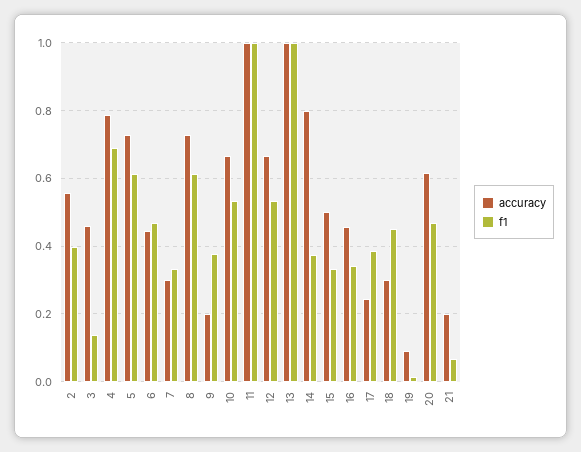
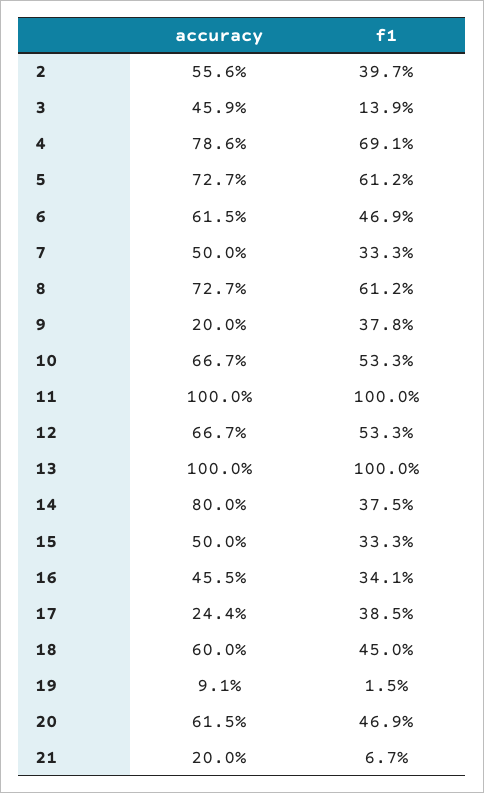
  {
    "accuracy": {
      "2": 0.556,
      "3": 0.459,
      "4": 0.786,
      "5": 0.727,
-     "6": 0.44,
+     "6": 0.615,
-     "7": 0.3,
+     "7": 0.5,
      "8": 0.727,
      "9": 0.2,
      "10": 0.667,
      "11": 1,
      "12": 0.667,
      "13": 1,
      "14": 0.8,
      "15": 0.5,
      "16": 0.455,
      "17": 0.244,
-     "18": 0.3,
+     "18": 0.6,
      "19": 0.091,
      "20": 0.615,
      "21": 0.2
    },
    "f1": {
      "2": 0.397,
      "3": 0.139,
      "4": 0.691,
      "5": 0.612,
      "6": 0.469,
      "7": 0.333,
      "8": 0.612,
      "9": 0.378,
      "10": 0.533,
      "11": 1,
      "12": 0.533,
      "13": 1,
      "14": 0.375,
      "15": 0.333,
      "16": 0.341,
      "17": 0.385,
      "18": 0.45,
      "19": 0.015,
      "20": 0.469,
      "21": 0.067
    }
  }

